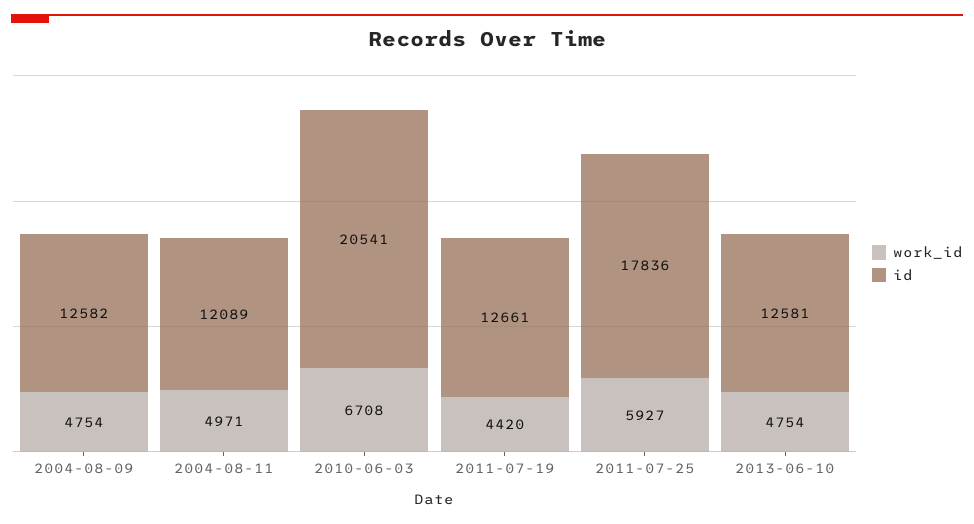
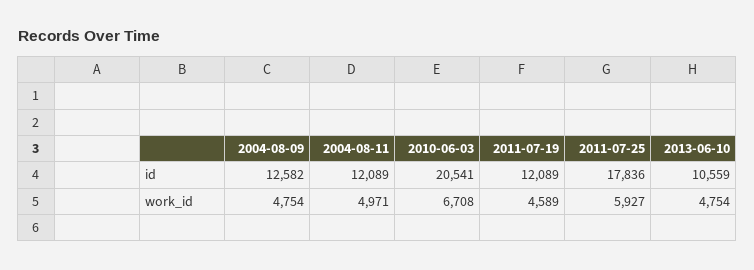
  {
    "work_id": {
      "2004-08-09": 4754,
      "2004-08-11": 4971,
      "2010-06-03": 6708,
-     "2011-07-19": 4420,
+     "2011-07-19": 4589,
      "2011-07-25": 5927,
      "2013-06-10": 4754
    },
    "id": {
      "2004-08-09": 12582,
      "2004-08-11": 12089,
      "2010-06-03": 20541,
-     "2011-07-19": 12661,
+     "2011-07-19": 12089,
      "2011-07-25": 17836,
-     "2013-06-10": 12581
+     "2013-06-10": 10559
    }
  }

